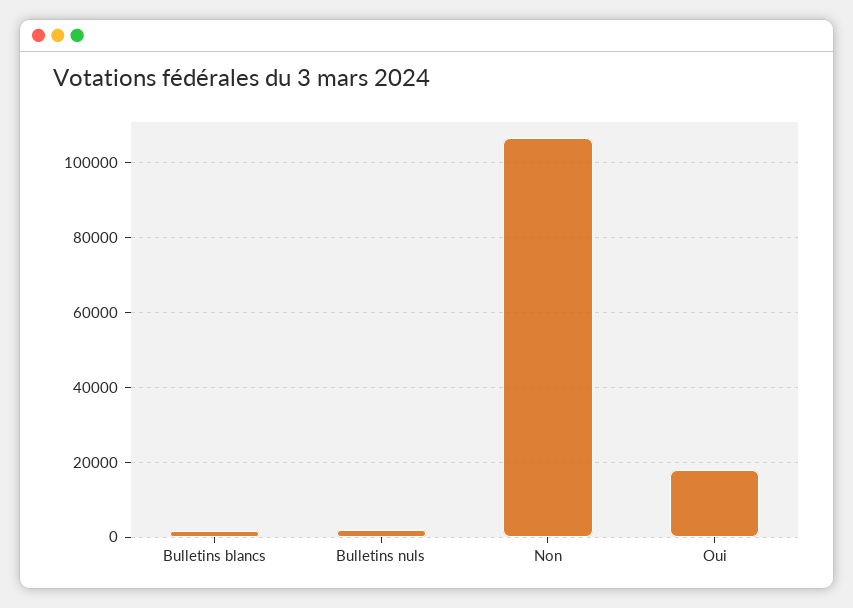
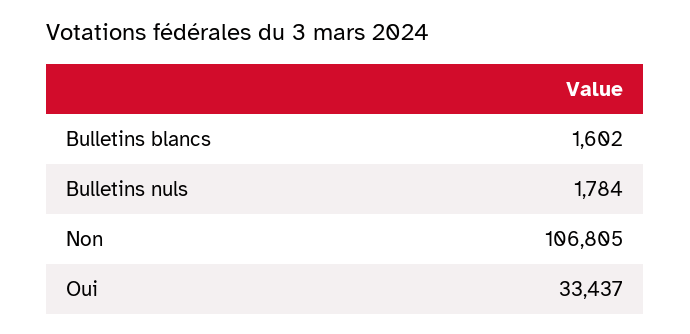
  {
    "Bulletins blancs": 1602,
    "Bulletins nuls": 1784,
    "Non": 106805,
-   "Oui": 18000
+   "Oui": 33437
  }

